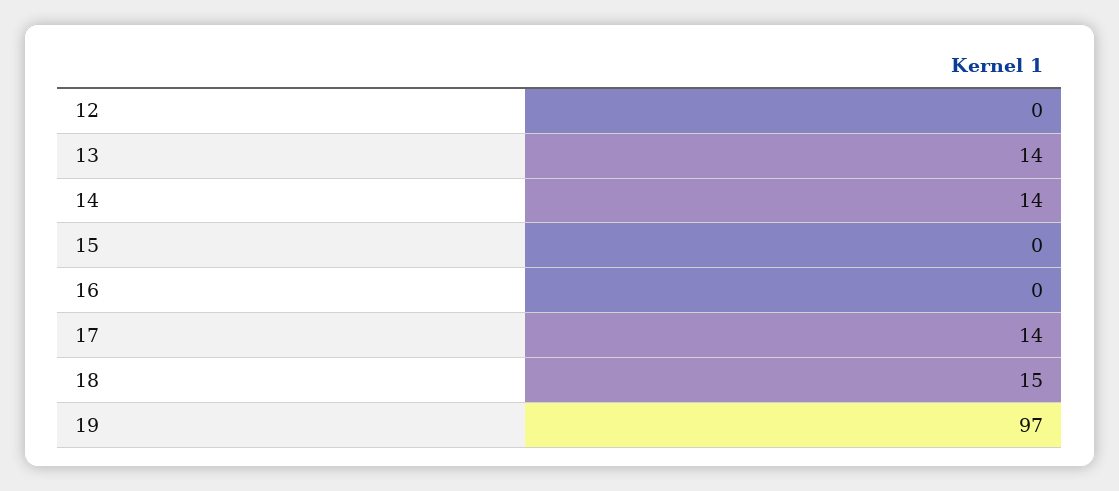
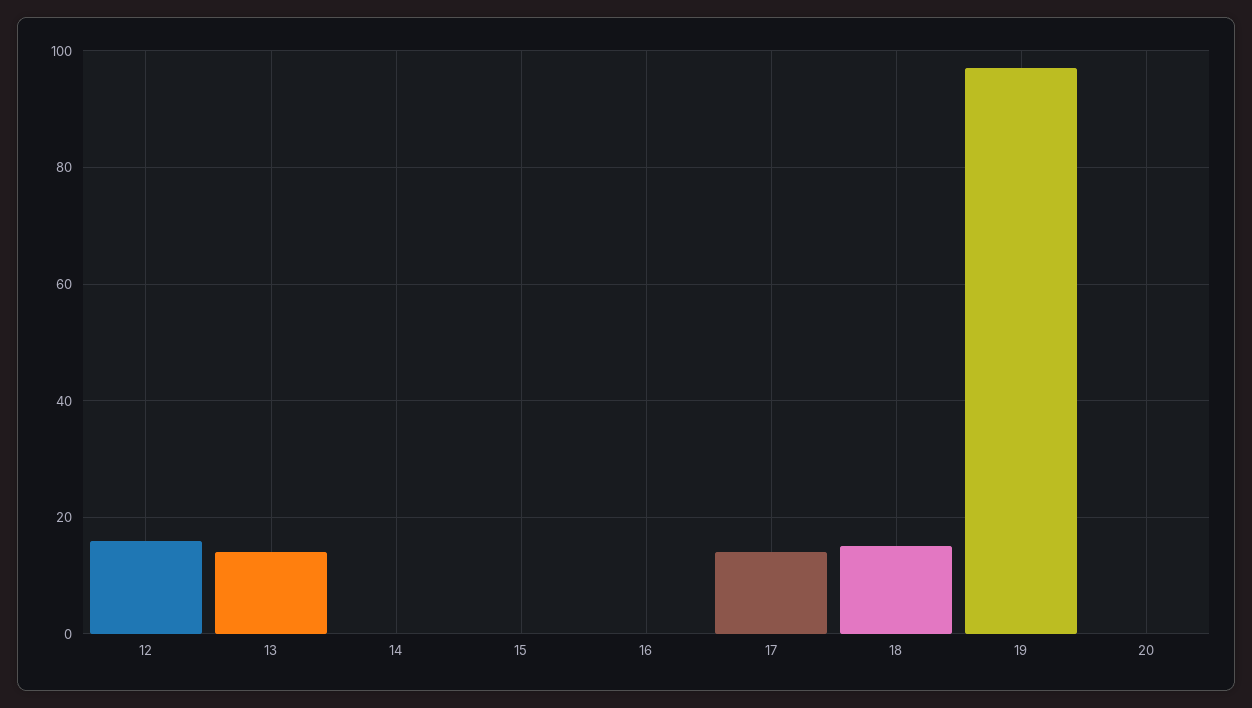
  {
-   "12": 0,
+   "12": 15,
    "13": 14,
-   "14": 14,
+   "14": 0,
    "15": 0,
    "16": 0,
    "17": 14,
    "18": 15,
-   "19": 97
+   "19": 97,
+   "20": 0
  }

